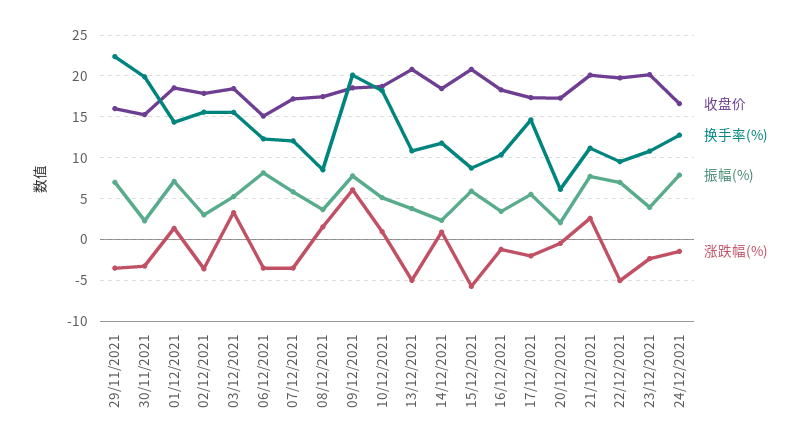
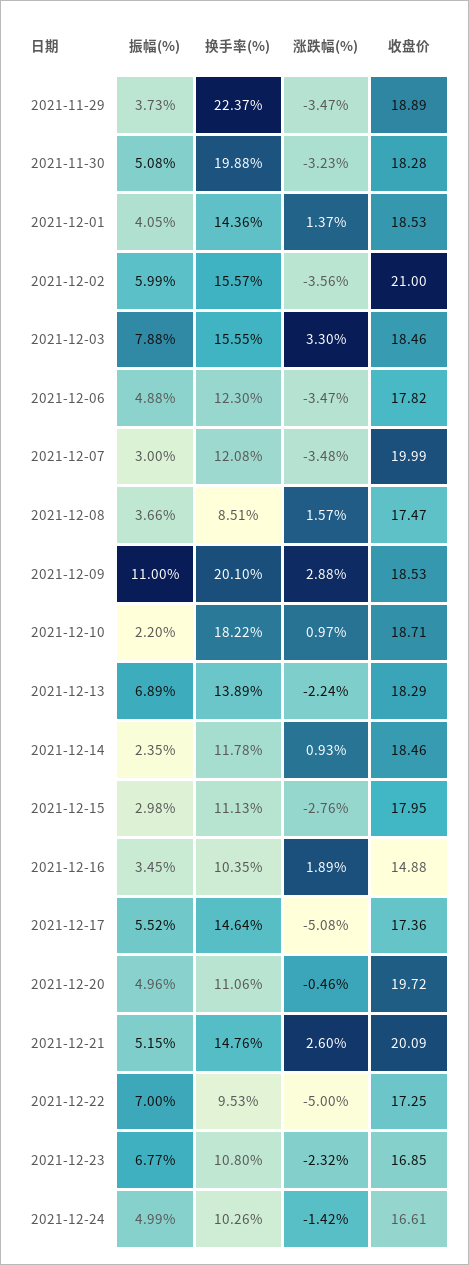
  {
    "收盘价": {
-     "29/11/2021": 16,
+     "29/11/2021": 18.89,
-     "30/11/2021": 15,
+     "30/11/2021": 18.28,
      "01/12/2021": 18.53,
-     "02/12/2021": 18,
+     "02/12/2021": 21,
      "03/12/2021": 18.46,
-     "06/12/2021": 15,
+     "06/12/2021": 17.82,
-     "07/12/2021": 17,
+     "07/12/2021": 19.99,
      "08/12/2021": 17.47,
      "09/12/2021": 18.53,
      "10/12/2021": 18.71,
-     "13/12/2021": 21,
+     "13/12/2021": 18.29,
      "14/12/2021": 18.46,
-     "15/12/2021": 21,
+     "15/12/2021": 17.95,
-     "16/12/2021": 18,
+     "16/12/2021": 14.88,
      "17/12/2021": 17.36,
-     "20/12/2021": 17,
+     "20/12/2021": 19.72,
      "21/12/2021": 20.09,
-     "22/12/2021": 20,
+     "22/12/2021": 17.25,
-     "23/12/2021": 20,
+     "23/12/2021": 16.85,
      "24/12/2021": 16.61
    },
    "换手率(%)": {
      "29/11/2021": 22.37,
      "30/11/2021": 19.88,
      "01/12/2021": 14.36,
      "02/12/2021": 15.57,
      "03/12/2021": 15.55,
      "06/12/2021": 12.3,
      "07/12/2021": 12.08,
      "08/12/2021": 8.51,
      "09/12/2021": 20.1,
      "10/12/2021": 18.22,
-     "13/12/2021": 11,
+     "13/12/2021": 13.89,
      "14/12/2021": 11.78,
-     "15/12/2021": 9,
+     "15/12/2021": 11.13,
      "16/12/2021": 10.35,
      "17/12/2021": 14.64,
-     "20/12/2021": 6,
+     "20/12/2021": 11.06,
-     "21/12/2021": 11,
+     "21/12/2021": 14.76,
      "22/12/2021": 9.53,
      "23/12/2021": 10.8,
-     "24/12/2021": 13
+     "24/12/2021": 10.26
    },
    "振幅(%)": {
-     "29/11/2021": 7,
+     "29/11/2021": 3.73,
-     "30/11/2021": 2,
+     "30/11/2021": 5.08,
-     "01/12/2021": 7,
+     "01/12/2021": 4.05,
-     "02/12/2021": 3,
+     "02/12/2021": 5.99,
-     "03/12/2021": 5,
+     "03/12/2021": 7.88,
-     "06/12/2021": 8,
+     "06/12/2021": 4.88,
-     "07/12/2021": 6,
+     "07/12/2021": 3,
      "08/12/2021": 3.66,
-     "09/12/2021": 8,
+     "09/12/2021": 11,
-     "10/12/2021": 5,
+     "10/12/2021": 2.2,
-     "13/12/2021": 4,
+     "13/12/2021": 6.89,
      "14/12/2021": 2.35,
-     "15/12/2021": 6,
+     "15/12/2021": 2.98,
      "16/12/2021": 3.45,
      "17/12/2021": 5.52,
-     "20/12/2021": 2,
+     "20/12/2021": 4.96,
-     "21/12/2021": 8,
+     "21/12/2021": 5.15,
      "22/12/2021": 7,
-     "23/12/2021": 4,
+     "23/12/2021": 6.77,
-     "24/12/2021": 8
+     "24/12/2021": 4.99
    },
    "涨跌幅(%)": {
      "29/11/2021": -3.47,
      "30/11/2021": -3.23,
      "01/12/2021": 1.37,
      "02/12/2021": -3.56,
      "03/12/2021": 3.3,
      "06/12/2021": -3.47,
      "07/12/2021": -3.48,
      "08/12/2021": 1.57,
-     "09/12/2021": 6,
+     "09/12/2021": 2.88,
      "10/12/2021": 0.97,
-     "13/12/2021": -5,
+     "13/12/2021": -2.24,
      "14/12/2021": 0.93,
-     "15/12/2021": -6,
+     "15/12/2021": -2.76,
-     "16/12/2021": -1,
+     "16/12/2021": 1.89,
-     "17/12/2021": -2,
+     "17/12/2021": -5.08,
      "20/12/2021": -0.46,
      "21/12/2021": 2.6,
      "22/12/2021": -5,
      "23/12/2021": -2.32,
      "24/12/2021": -1.42
    }
  }

